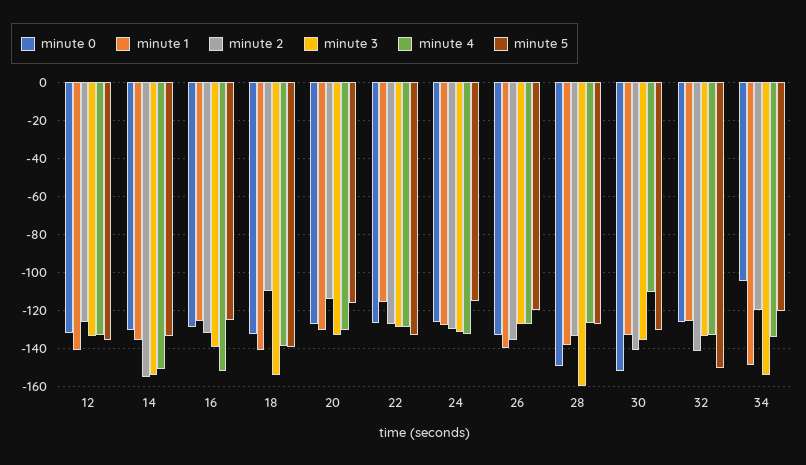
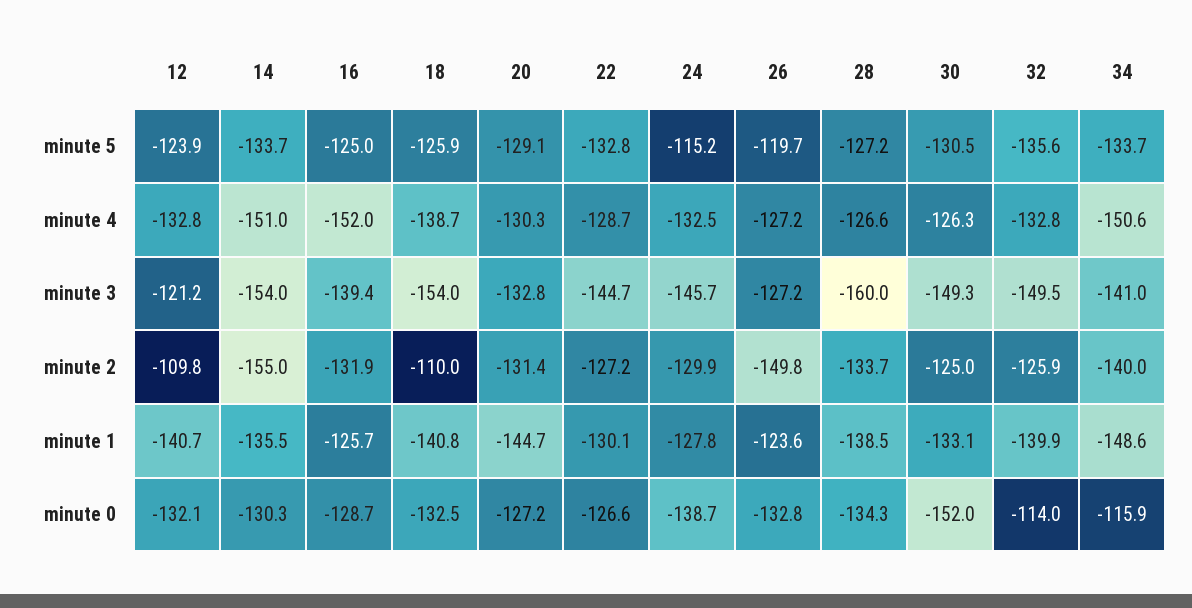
  {
    "minute 0": {
      "12": -132.1,
      "14": -130.3,
      "16": -128.7,
      "18": -132.5,
      "20": -127.2,
      "22": -126.6,
-     "24": -125,
+     "24": -138.7,
      "26": -132.8,
-     "28": -150,
+     "28": -134.3,
      "30": -152,
-     "32": -125,
+     "32": -114,
-     "34": -105
+     "34": -115.9
    },
    "minute 1": {
      "12": -140.7,
      "14": -135.5,
      "16": -125.7,
      "18": -140.8,
-     "20": -130,
+     "20": -144.7,
-     "22": -115,
+     "22": -130.1,
      "24": -127.8,
-     "26": -140,
+     "26": -123.6,
      "28": -138.5,
      "30": -133.1,
-     "32": -125,
+     "32": -139.9,
      "34": -148.6
    },
    "minute 2": {
-     "12": -125,
+     "12": -109.8,
      "14": -155,
      "16": -131.9,
      "18": -110,
-     "20": -115,
+     "20": -131.4,
      "22": -127.2,
      "24": -129.9,
-     "26": -135,
+     "26": -149.8,
      "28": -133.7,
-     "30": -140,
+     "30": -125,
-     "32": -140,
+     "32": -125.9,
-     "34": -120
+     "34": -140
    },
    "minute 3": {
-     "12": -135,
+     "12": -121.2,
      "14": -154,
      "16": -139.4,
      "18": -154,
      "20": -132.8,
-     "22": -130,
+     "22": -144.7,
-     "24": -130,
+     "24": -145.7,
      "26": -127.2,
      "28": -160,
-     "30": -135,
+     "30": -149.3,
-     "32": -135,
+     "32": -149.5,
-     "34": -155
+     "34": -141
    },
    "minute 4": {
      "12": -132.8,
      "14": -151,
      "16": -152,
      "18": -138.7,
      "20": -130.3,
      "22": -128.7,
      "24": -132.5,
      "26": -127.2,
      "28": -126.6,
-     "30": -110,
+     "30": -126.3,
      "32": -132.8,
-     "34": -135
+     "34": -150.6
    },
    "minute 5": {
-     "12": -135,
+     "12": -123.9,
      "14": -133.7,
      "16": -125,
-     "18": -140,
+     "18": -125.9,
-     "20": -115,
+     "20": -129.1,
      "22": -132.8,
      "24": -115.2,
      "26": -119.7,
      "28": -127.2,
      "30": -130.5,
-     "32": -150,
+     "32": -135.6,
-     "34": -120
+     "34": -133.7
    }
  }

